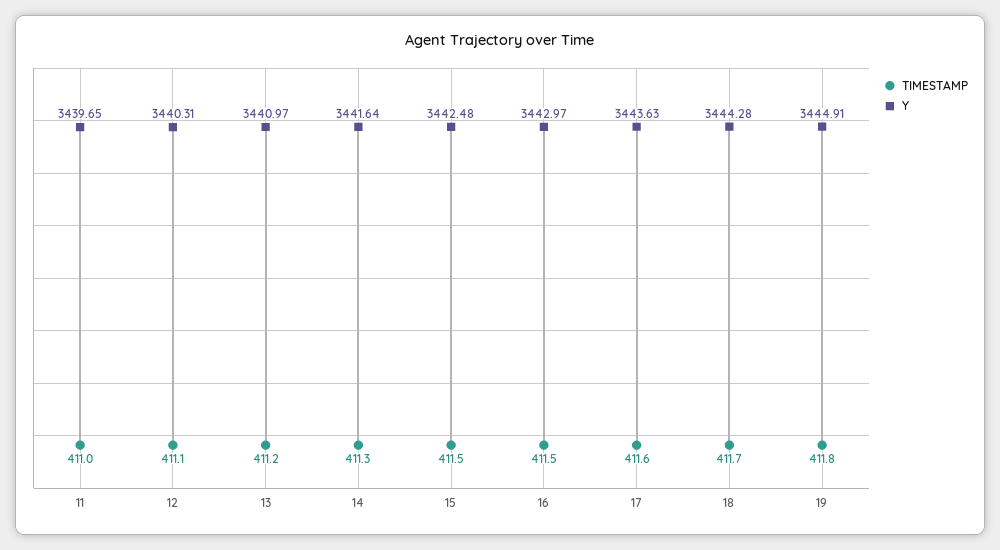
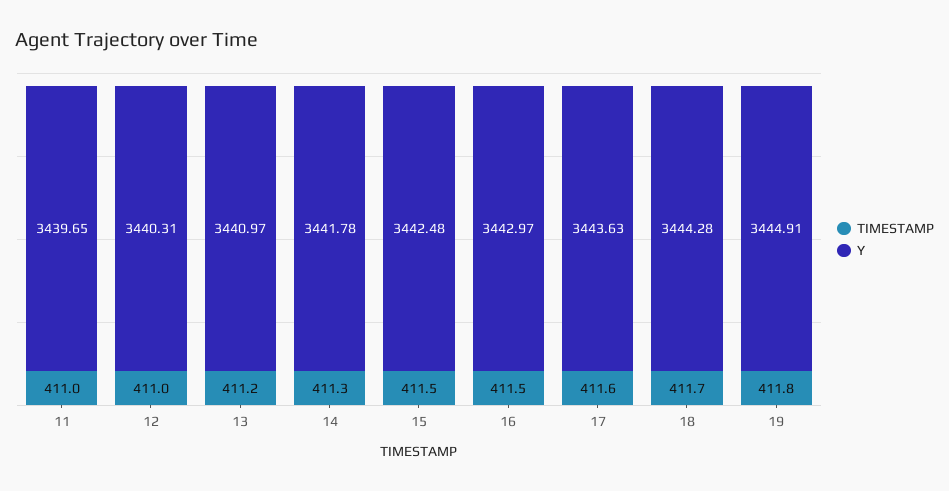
  {
    "TIMESTAMP": {
      "11": 411,
-     "12": 411.1,
+     "12": 411,
      "13": 411.2,
      "14": 411.3,
      "15": 411.5,
      "16": 411.5,
      "17": 411.6,
      "18": 411.7,
      "19": 411.8
    },
    "Y": {
      "11": 3439.65,
      "12": 3440.31,
      "13": 3440.97,
-     "14": 3441.64,
+     "14": 3441.78,
      "15": 3442.48,
      "16": 3442.97,
      "17": 3443.63,
      "18": 3444.28,
      "19": 3444.91
    }
  }

